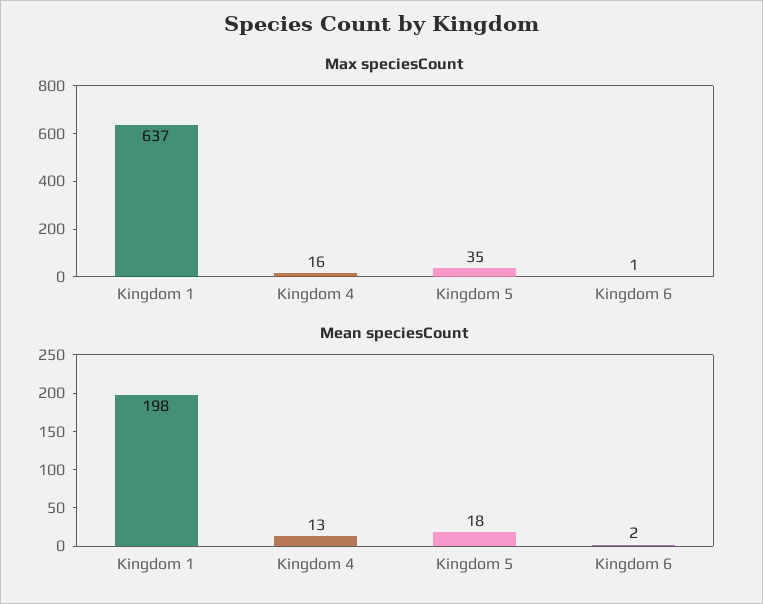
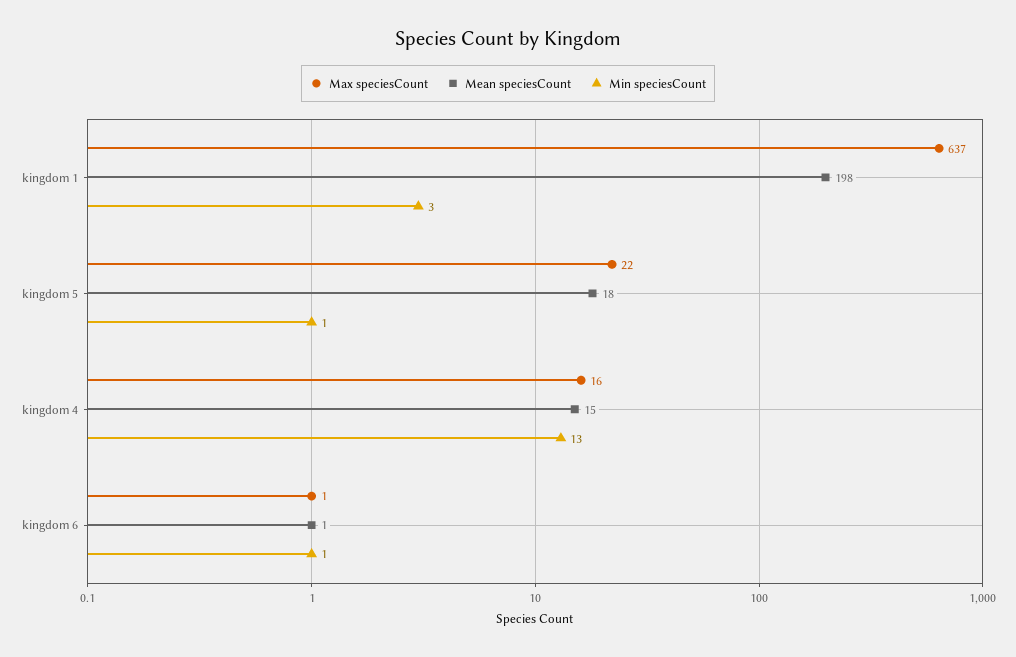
  {
    "Max speciesCount": {
      "Kingdom 1": 637,
      "Kingdom 4": 16,
-     "Kingdom 5": 35,
+     "Kingdom 5": 22,
      "Kingdom 6": 1
    },
    "Mean speciesCount": {
      "Kingdom 1": 198,
-     "Kingdom 4": 13,
+     "Kingdom 4": 15,
      "Kingdom 5": 18,
-     "Kingdom 6": 2
+     "Kingdom 6": 1
-   }
+   },
+   "Min speciesCount": {
+     "Kingdom 1": 3,
+     "Kingdom 5": 1,
+     "Kingdom 4": 13,
+     "Kingdom 6": 1
+   }
  }

